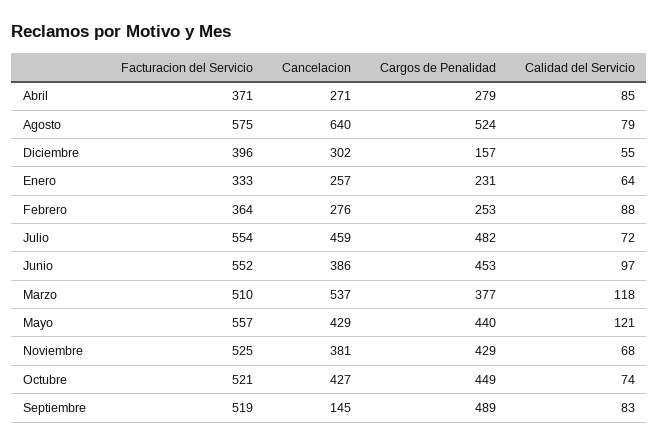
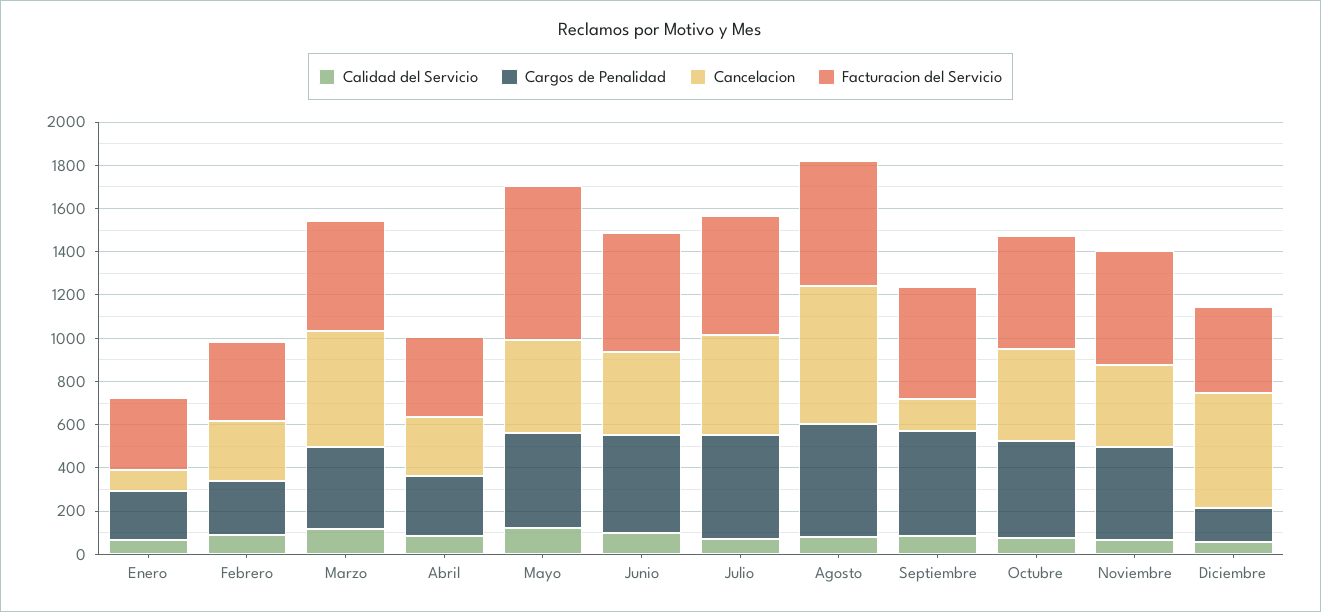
  {
    "Facturacion del Servicio": {
      "Abril": 371,
      "Agosto": 575,
      "Diciembre": 396,
      "Enero": 333,
      "Febrero": 364,
      "Julio": 554,
      "Junio": 552,
      "Marzo": 510,
-     "Mayo": 557,
+     "Mayo": 700,
      "Noviembre": 525,
      "Octubre": 521,
      "Septiembre": 519
    },
    "Cancelacion": {
      "Abril": 271,
      "Agosto": 640,
-     "Diciembre": 302,
+     "Diciembre": 550,
-     "Enero": 257,
+     "Enero": 100,
      "Febrero": 276,
      "Julio": 459,
      "Junio": 386,
      "Marzo": 537,
      "Mayo": 429,
      "Noviembre": 381,
      "Octubre": 427,
      "Septiembre": 145
    },
    "Cargos de Penalidad": {
      "Abril": 279,
      "Agosto": 524,
      "Diciembre": 157,
      "Enero": 231,
      "Febrero": 253,
      "Julio": 482,
      "Junio": 453,
      "Marzo": 377,
      "Mayo": 440,
      "Noviembre": 429,
      "Octubre": 449,
      "Septiembre": 489
    },
    "Calidad del Servicio": {
      "Abril": 85,
      "Agosto": 79,
      "Diciembre": 55,
      "Enero": 64,
      "Febrero": 88,
      "Julio": 72,
      "Junio": 97,
      "Marzo": 118,
      "Mayo": 121,
      "Noviembre": 68,
      "Octubre": 74,
      "Septiembre": 83
    }
  }

